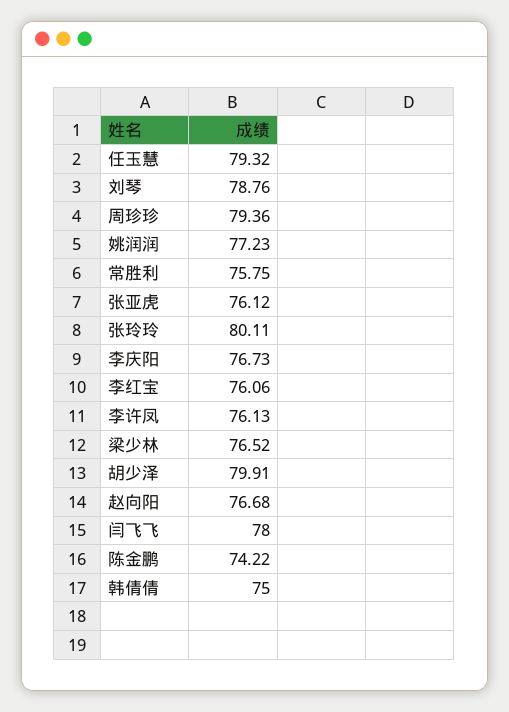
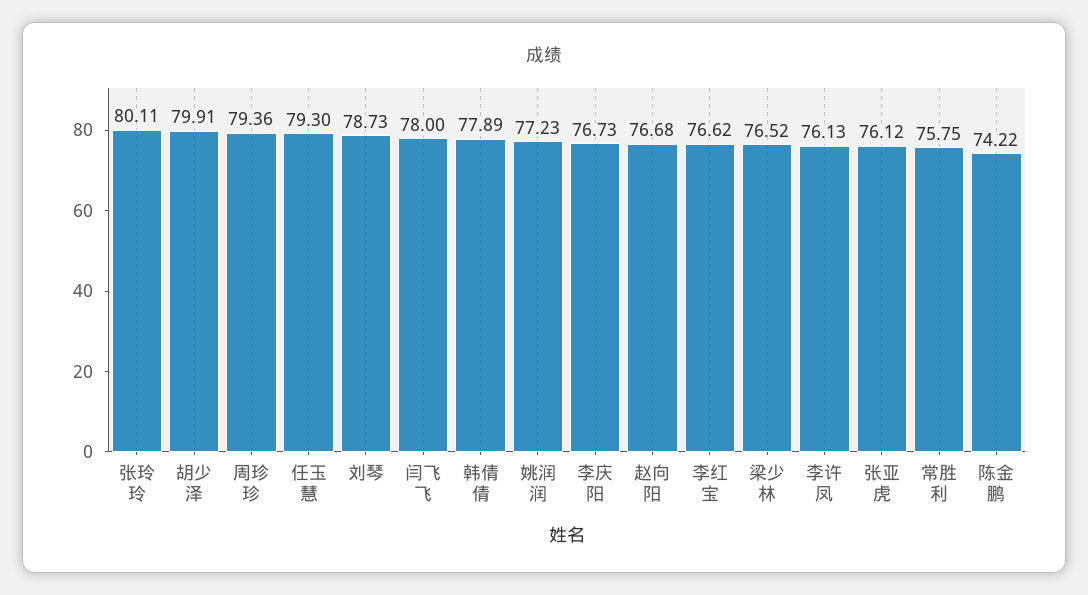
  {
-   "任玉慧": 79.32,
+   "任玉慧": 79.3,
-   "刘琴": 78.76,
+   "刘琴": 78.73,
    "周珍珍": 79.36,
    "姚润润": 77.23,
    "常胜利": 75.75,
    "张亚虎": 76.12,
    "张玲玲": 80.11,
    "李庆阳": 76.73,
-   "李红宝": 76.06,
+   "李红宝": 76.62,
    "李许凤": 76.13,
    "梁少林": 76.52,
    "胡少泽": 79.91,
    "赵向阳": 76.68,
    "闫飞飞": 78,
    "陈金鹏": 74.22,
-   "韩倩倩": 75
+   "韩倩倩": 77.89
  }

